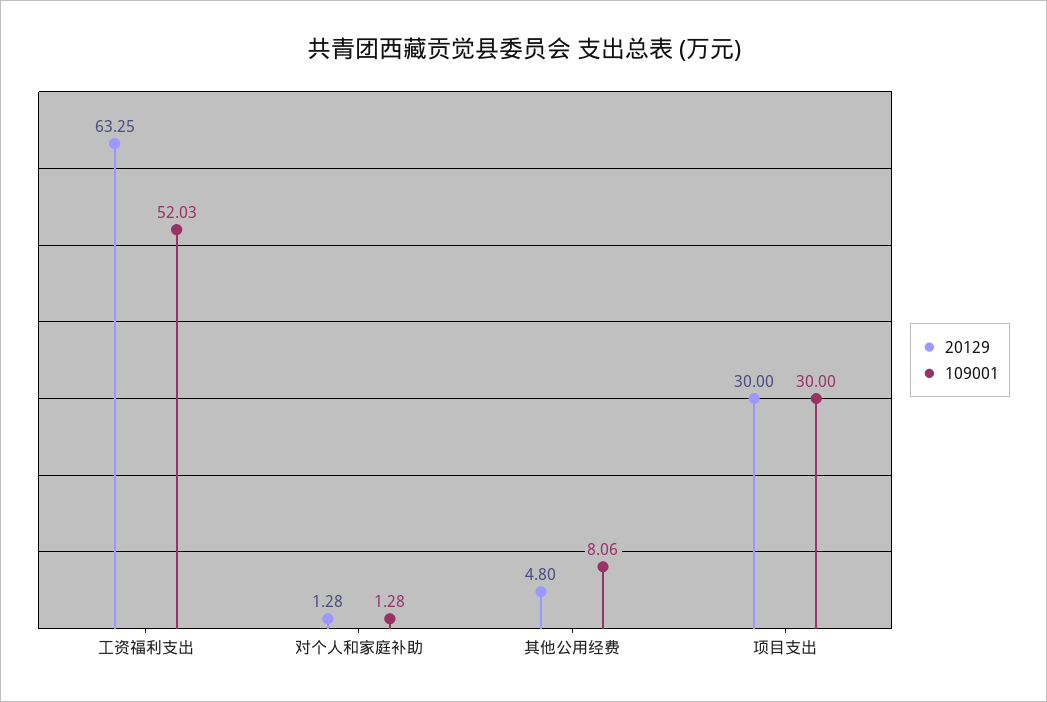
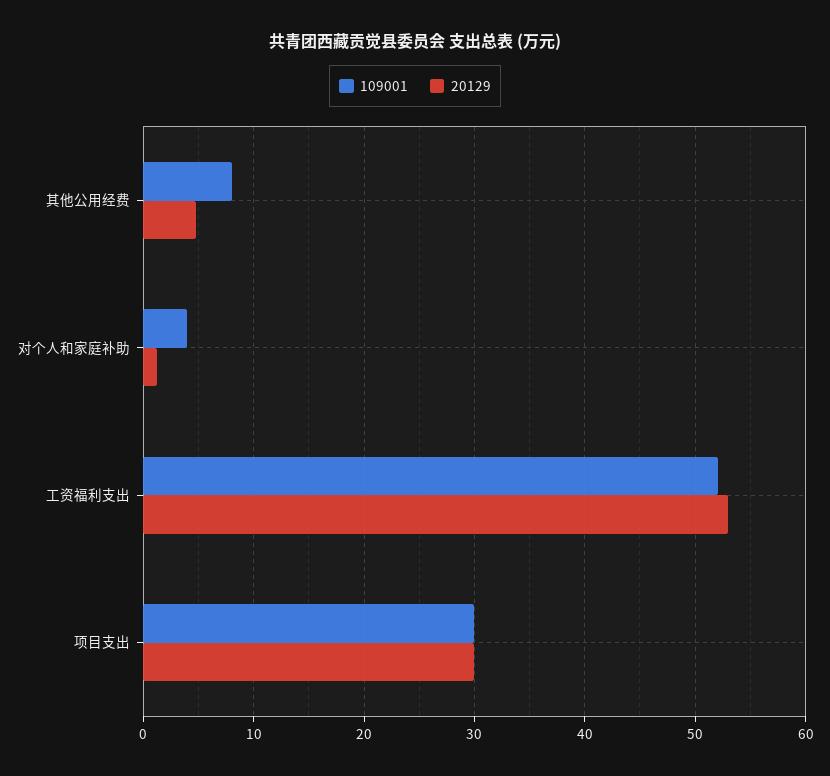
  {
    "20129": {
-     "工资福利支出": 63.25,
+     "工资福利支出": 53,
      "对个人和家庭补助": 1.28,
      "其他公用经费": 4.8,
      "项目支出": 30
    },
    "109001": {
      "工资福利支出": 52.03,
-     "对个人和家庭补助": 1.28,
+     "对个人和家庭补助": 4,
      "其他公用经费": 8.06,
      "项目支出": 30
    }
  }

